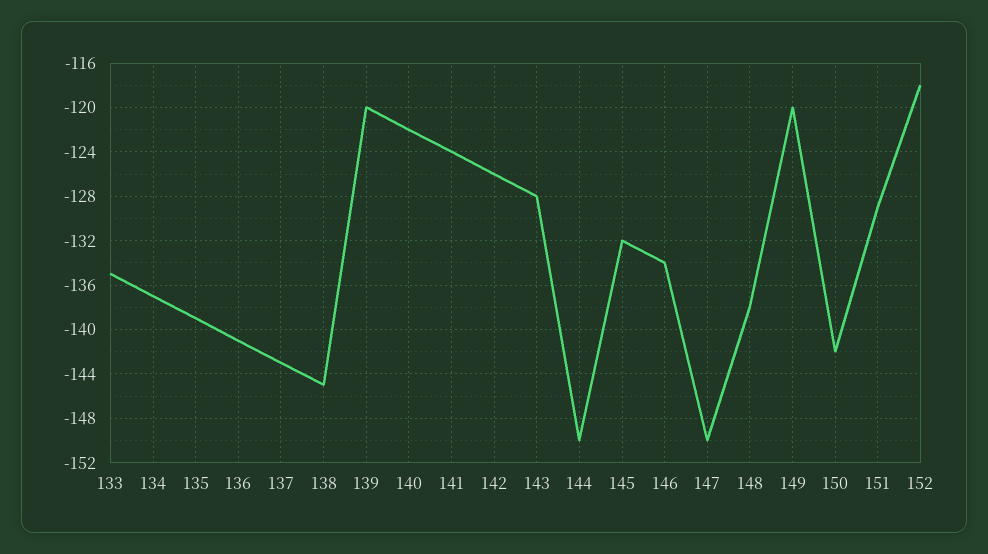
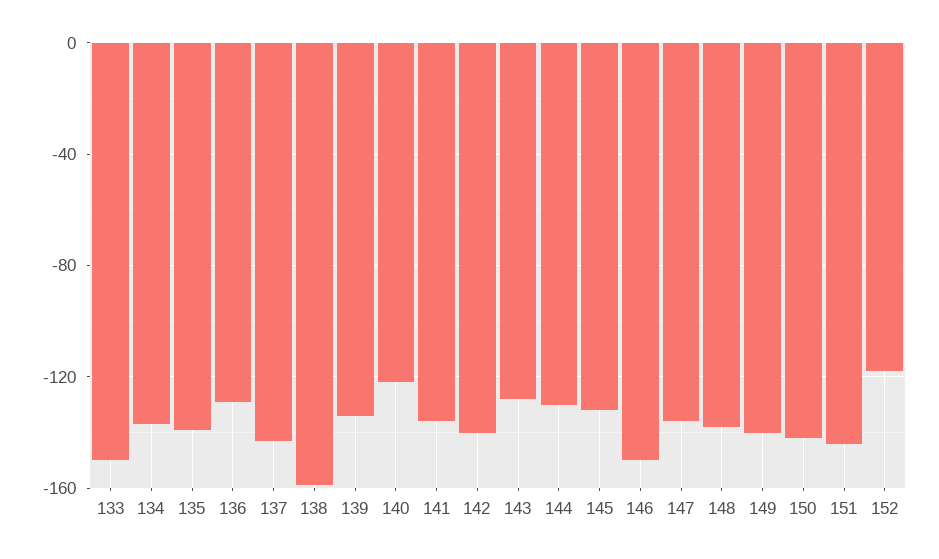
  {
-   "133": -135,
+   "133": -150,
    "134": -137,
    "135": -139,
-   "136": -141,
+   "136": -130,
    "137": -143,
-   "138": -145,
+   "138": -160,
-   "139": -120,
+   "139": -135,
    "140": -122,
-   "141": -124,
+   "141": -135,
-   "142": -126,
+   "142": -140,
    "143": -128,
-   "144": -150,
+   "144": -130,
    "145": -132,
-   "146": -134,
+   "146": -150,
-   "147": -150,
+   "147": -135,
    "148": -138,
-   "149": -120,
+   "149": -140,
    "150": -142,
-   "151": -129,
+   "151": -145,
    "152": -118
  }

